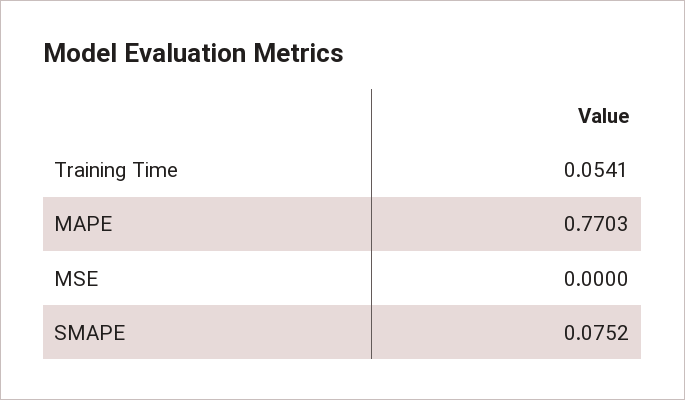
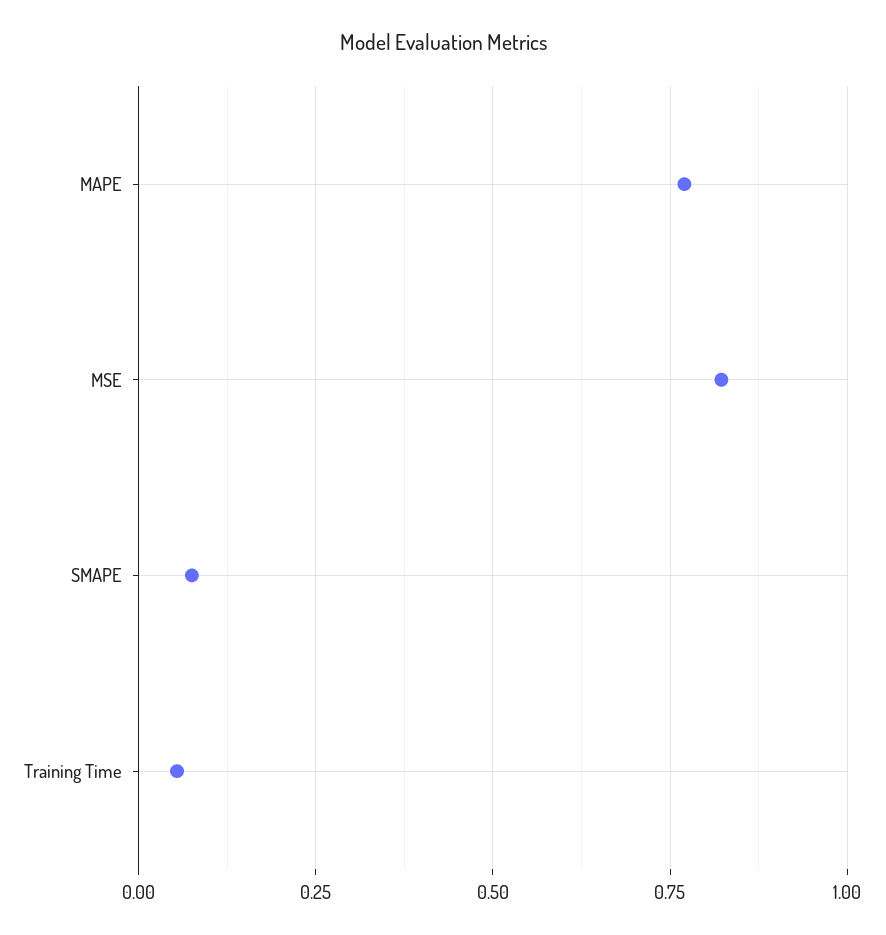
  {
    "Training Time": 0.0541,
    "MAPE": 0.7703,
-   "MSE": 0,
+   "MSE": 0.825,
    "SMAPE": 0.0752
  }

